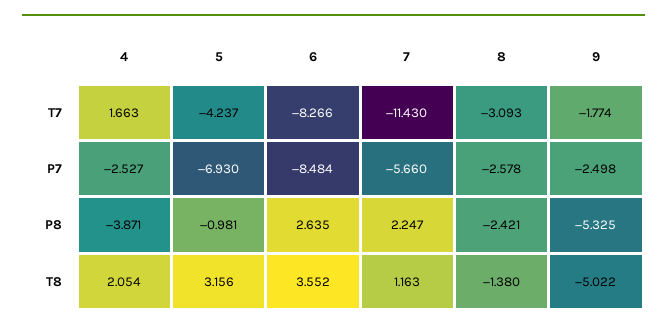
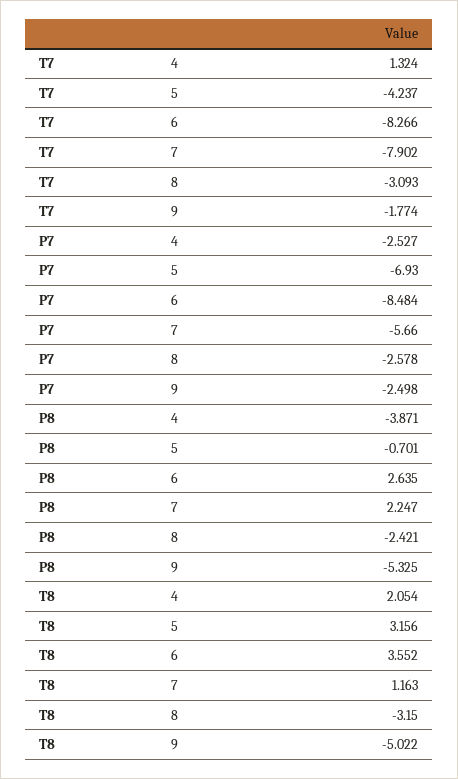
  {
    "4": {
-     "T7": 1.663,
+     "T7": 1.324,
      "P7": -2.527,
      "P8": -3.871,
      "T8": 2.054
    },
    "5": {
      "T7": -4.237,
      "P7": -6.93,
-     "P8": -0.981,
+     "P8": -0.701,
      "T8": 3.156
    },
    "6": {
      "T7": -8.266,
      "P7": -8.484,
      "P8": 2.635,
      "T8": 3.552
    },
    "7": {
-     "T7": -11.43,
+     "T7": -7.902,
      "P7": -5.66,
      "P8": 2.247,
      "T8": 1.163
    },
    "8": {
      "T7": -3.093,
      "P7": -2.578,
      "P8": -2.421,
-     "T8": -1.38
+     "T8": -3.15
    },
    "9": {
      "T7": -1.774,
      "P7": -2.498,
      "P8": -5.325,
      "T8": -5.022
    }
  }

